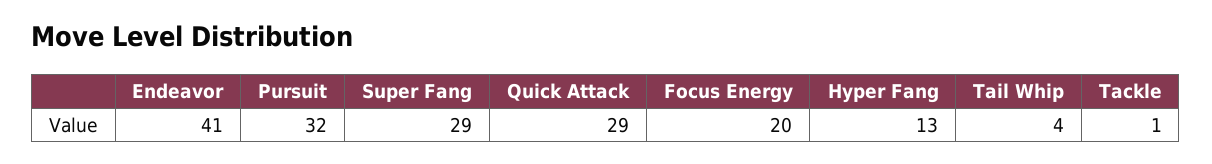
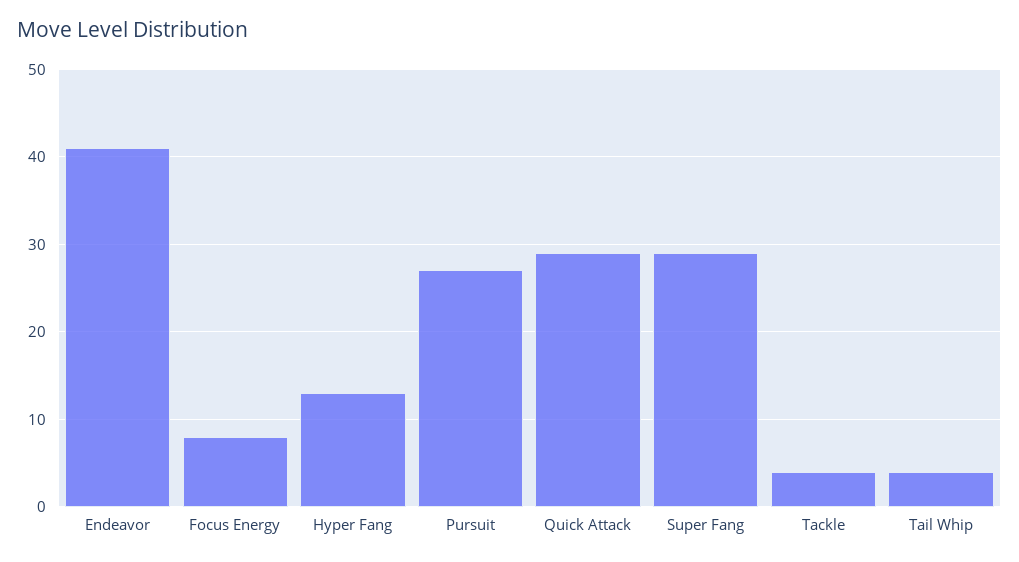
  {
    "Endeavor": 41,
-   "Pursuit": 32,
+   "Pursuit": 27,
    "Super Fang": 29,
    "Quick Attack": 29,
-   "Focus Energy": 20,
+   "Focus Energy": 8,
    "Hyper Fang": 13,
    "Tail Whip": 4,
-   "Tackle": 1
+   "Tackle": 4
  }

